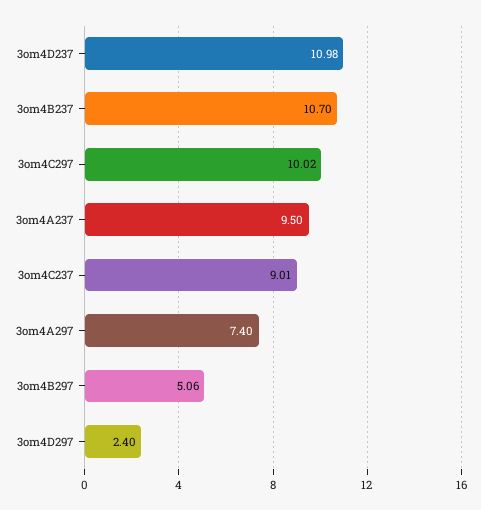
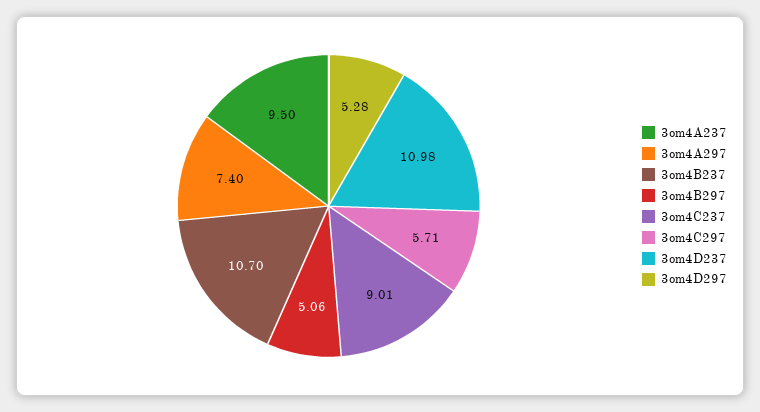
  {
    "3om4D237": 10.98,
    "3om4B237": 10.7,
-   "3om4C297": 10.02,
+   "3om4C297": 5.71,
    "3om4A237": 9.5,
    "3om4C237": 9.01,
    "3om4A297": 7.4,
    "3om4B297": 5.06,
-   "3om4D297": 2.4
+   "3om4D297": 5.28
  }

